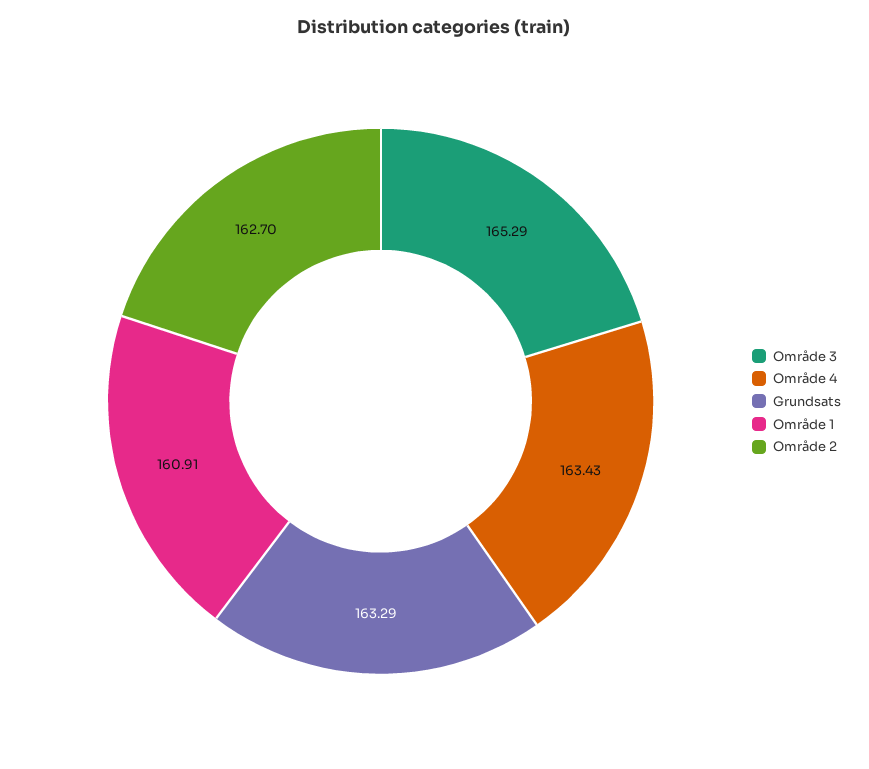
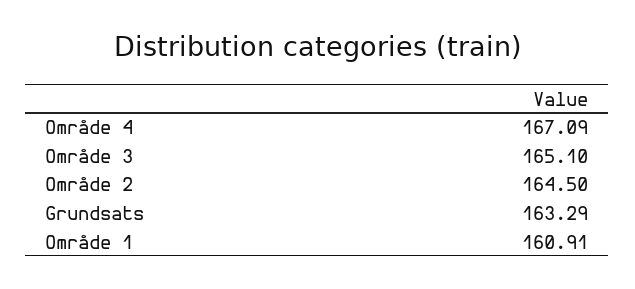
  {
-   "Område 3": 165.29,
+   "Område 3": 165.1,
-   "Område 4": 163.43,
+   "Område 4": 167.09,
    "Grundsats": 163.29,
    "Område 1": 160.91,
-   "Område 2": 162.7
+   "Område 2": 164.5
  }

